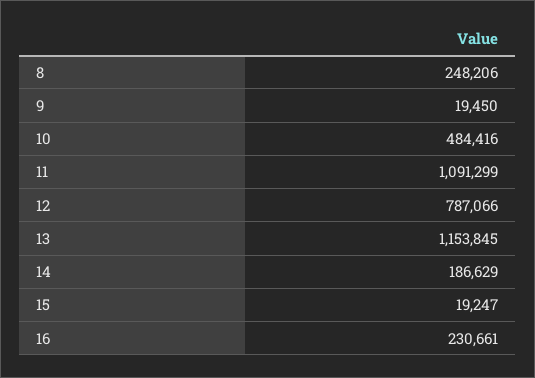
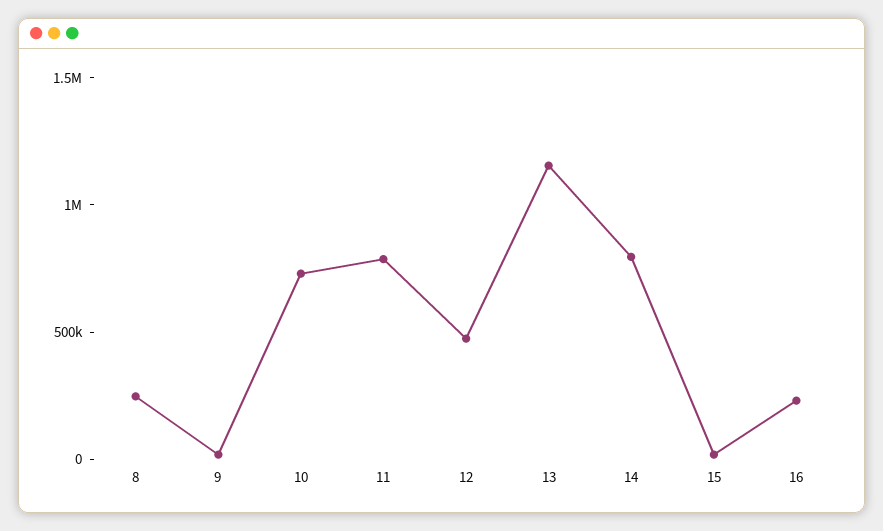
  {
    "8": 248206,
    "9": 19450,
-   "10": 484416,
+   "10": 700000,
-   "11": 1091299,
+   "11": 800000,
-   "12": 787066,
+   "12": 500000,
    "13": 1153845,
-   "14": 186629,
+   "14": 800000,
    "15": 19247,
    "16": 230661
  }

